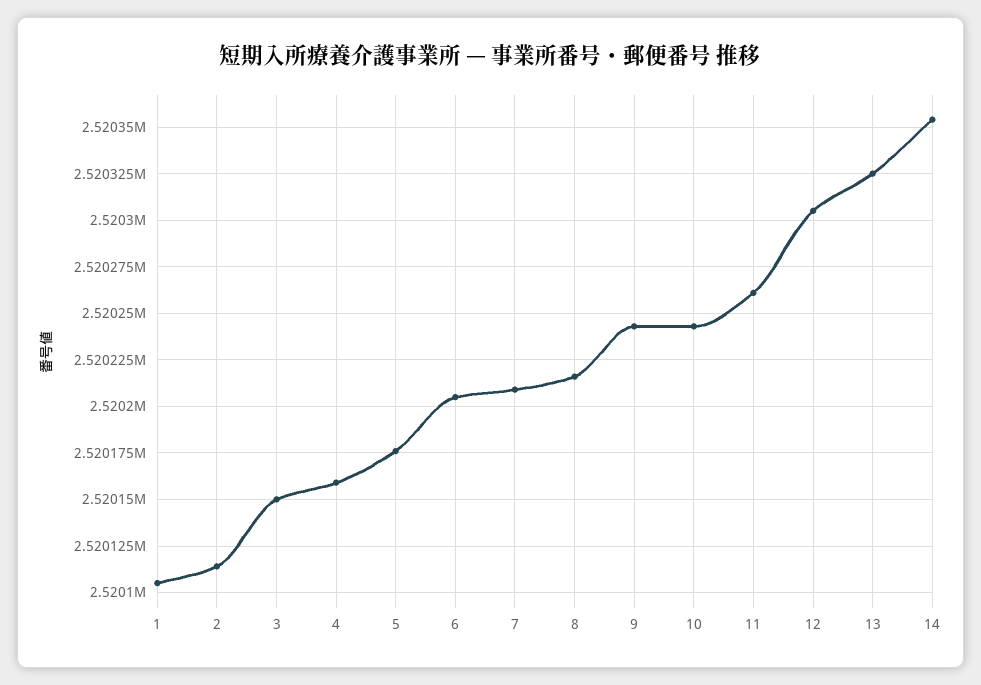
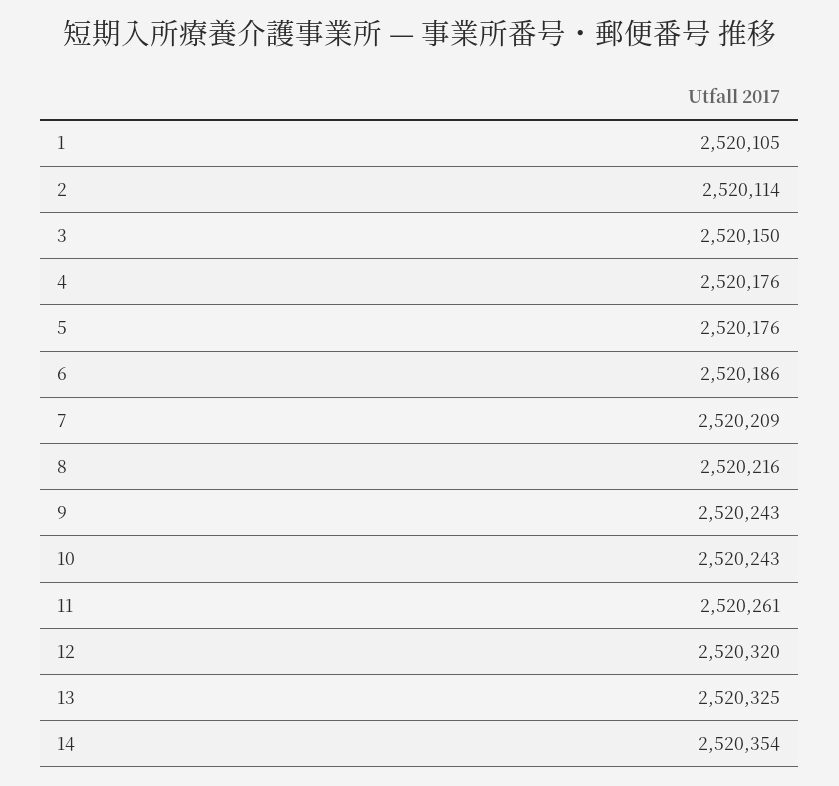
  {
    "1": 2520105,
    "2": 2520114,
    "3": 2520150,
-   "4": 2520160,
+   "4": 2520176,
    "5": 2520176,
-   "6": 2520205,
+   "6": 2520186,
    "7": 2520209,
    "8": 2520216,
    "9": 2520243,
    "10": 2520243,
    "11": 2520261,
-   "12": 2520305,
+   "12": 2520320,
    "13": 2520325,
    "14": 2520354
  }

